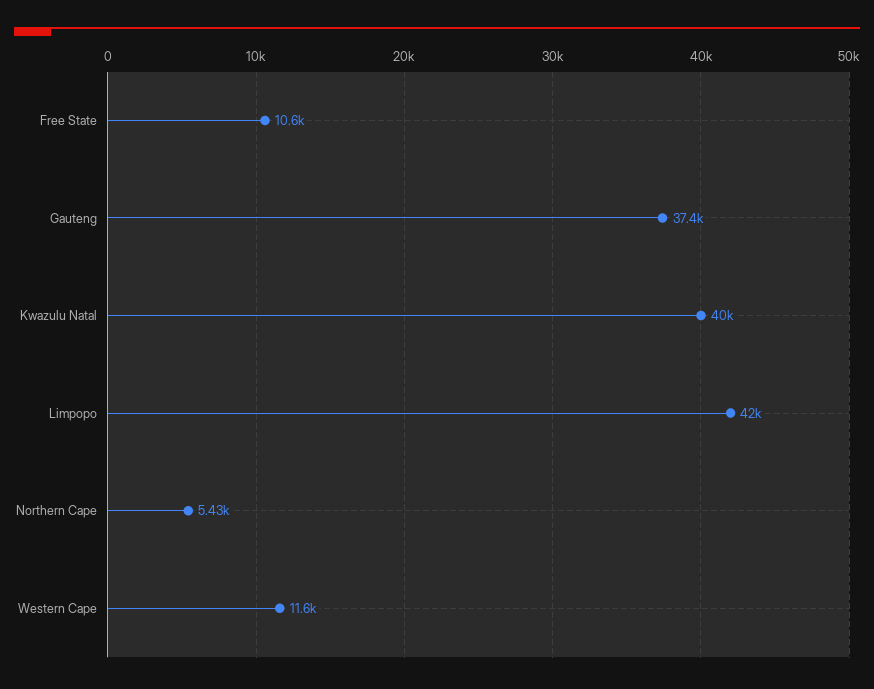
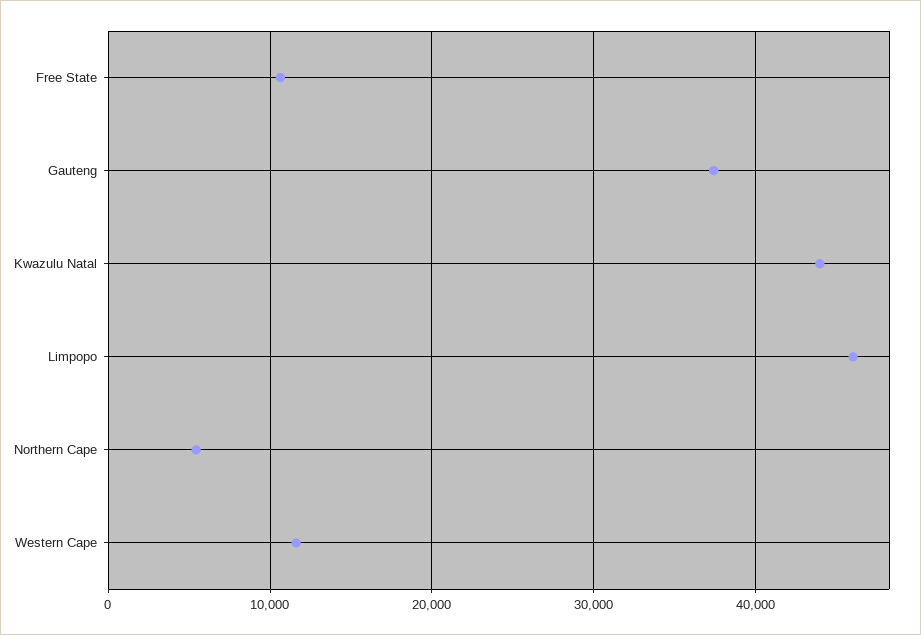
  {
    "Free State": 10600,
    "Gauteng": 37400,
-   "Kwazulu Natal": 40000,
+   "Kwazulu Natal": 44000,
-   "Limpopo": 42000,
+   "Limpopo": 46000,
    "Northern Cape": 5430,
    "Western Cape": 11600
  }

